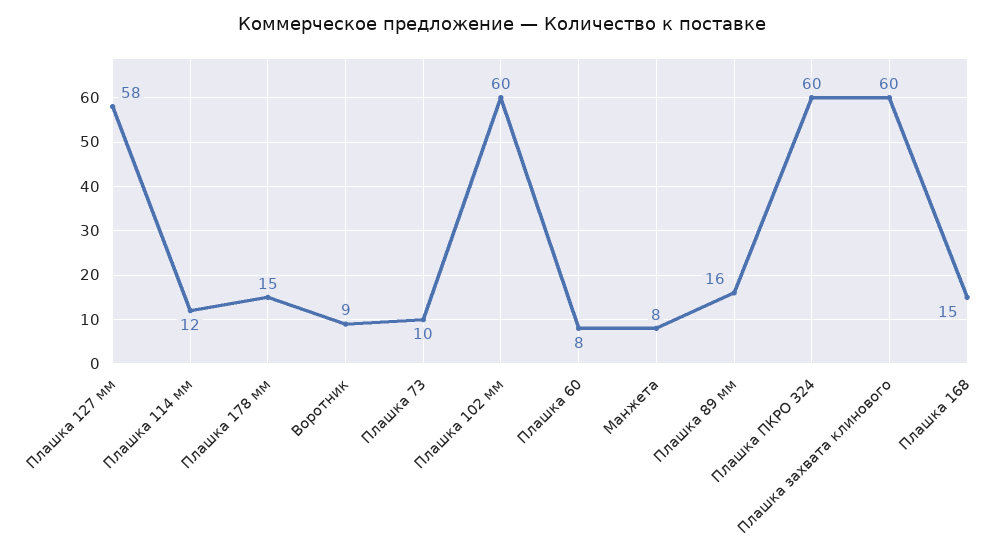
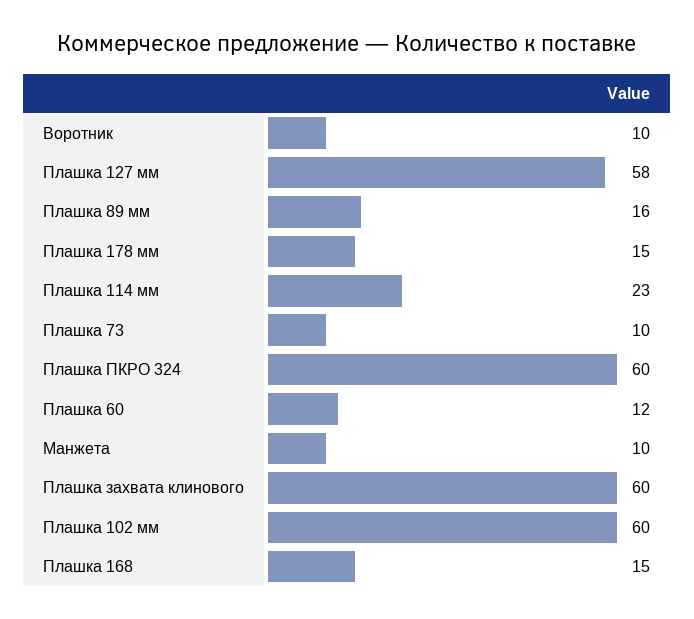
  {
    "Плашка 127 мм": 58,
-   "Плашка 114 мм": 12,
+   "Плашка 114 мм": 23,
    "Плашка 178 мм": 15,
-   "Воротник": 9,
+   "Воротник": 10,
    "Плашка 73": 10,
    "Плашка 102 мм": 60,
-   "Плашка 60": 8,
+   "Плашка 60": 12,
-   "Манжета": 8,
+   "Манжета": 10,
    "Плашка 89 мм": 16,
    "Плашка ПКРО 324": 60,
    "Плашка захвата клинового": 60,
    "Плашка 168": 15
  }

